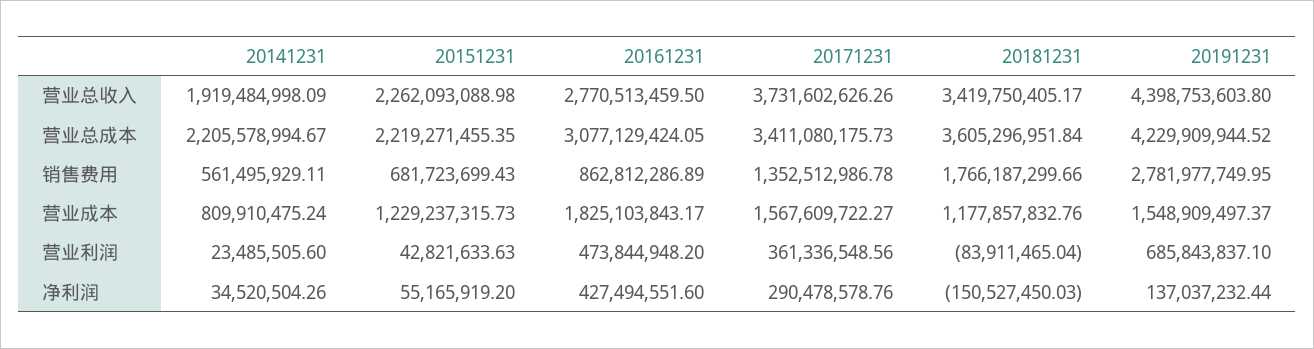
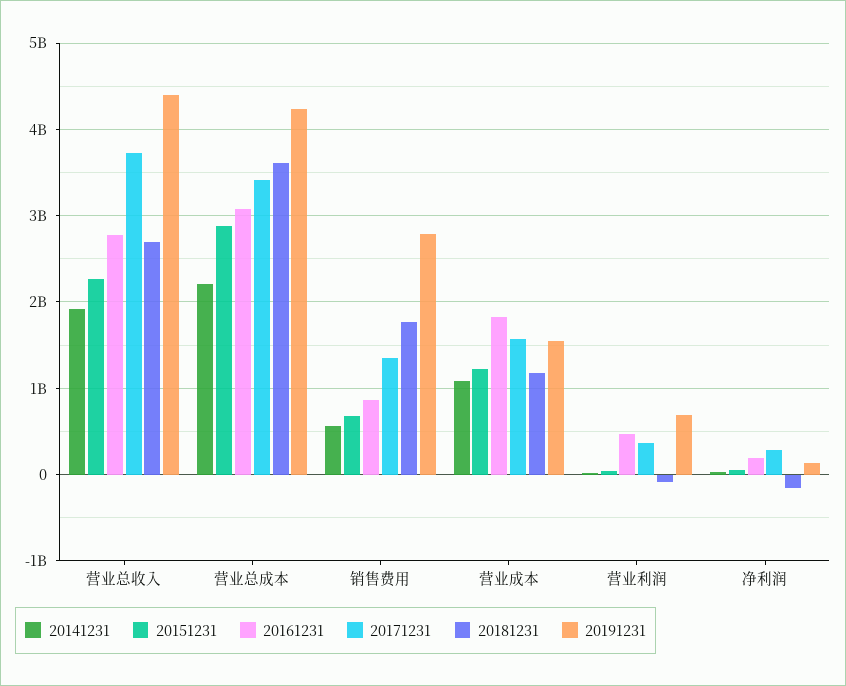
  {
    "20141231": {
      "营业总收入": 1919484998.09,
      "营业总成本": 2205578994.67,
      "销售费用": 561495929.11,
-     "营业成本": 809910475.24,
+     "营业成本": 1100000000,
      "营业利润": 23485505.6,
      "净利润": 34520504.26
    },
    "20151231": {
      "营业总收入": 2262093088.98,
-     "营业总成本": 2219271455.35,
+     "营业总成本": 2900000000,
      "销售费用": 681723699.43,
      "营业成本": 1229237315.73,
      "营业利润": 42821633.63,
      "净利润": 55165919.2
    },
    "20161231": {
      "营业总收入": 2770513459.5,
      "营业总成本": 3077129424.05,
      "销售费用": 862812286.89,
      "营业成本": 1825103843.17,
      "营业利润": 473844948.2,
-     "净利润": 427494551.6
+     "净利润": 200000000
    },
    "20171231": {
      "营业总收入": 3731602626.26,
      "营业总成本": 3411080175.73,
      "销售费用": 1352512986.78,
      "营业成本": 1567609722.27,
      "营业利润": 361336548.56,
      "净利润": 290478578.76
    },
    "20181231": {
-     "营业总收入": 3419750405.17,
+     "营业总收入": 2700000000,
      "营业总成本": 3605296951.84,
      "销售费用": 1766187299.66,
      "营业成本": 1177857832.76,
      "营业利润": -83911465.04,
      "净利润": -150527450.03
    },
    "20191231": {
      "营业总收入": 4398753603.8,
      "营业总成本": 4229909944.52,
      "销售费用": 2781977749.95,
      "营业成本": 1548909497.37,
      "营业利润": 685843837.1,
      "净利润": 137037232.44
    }
  }

